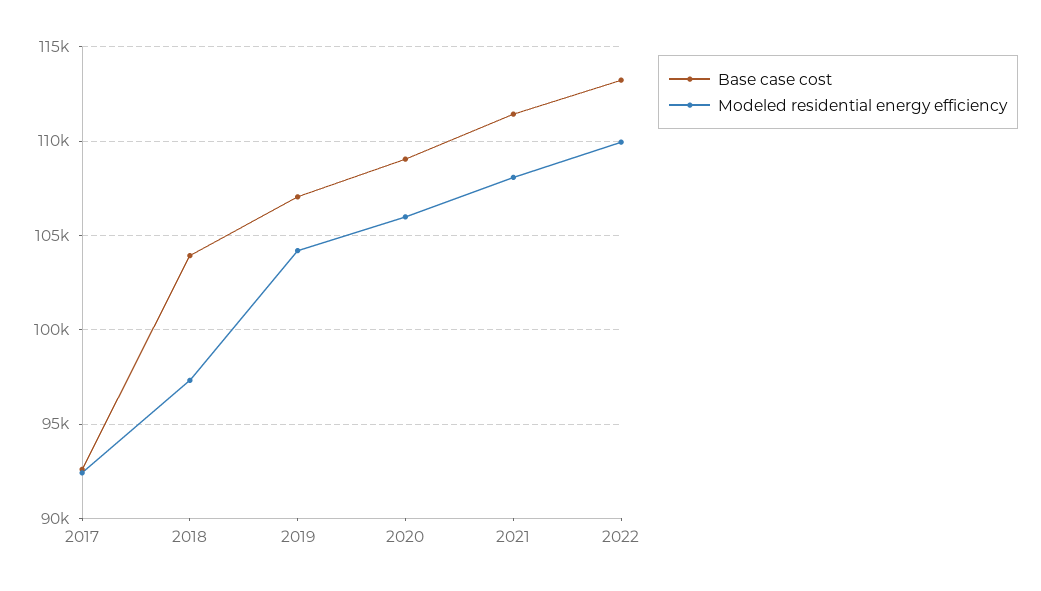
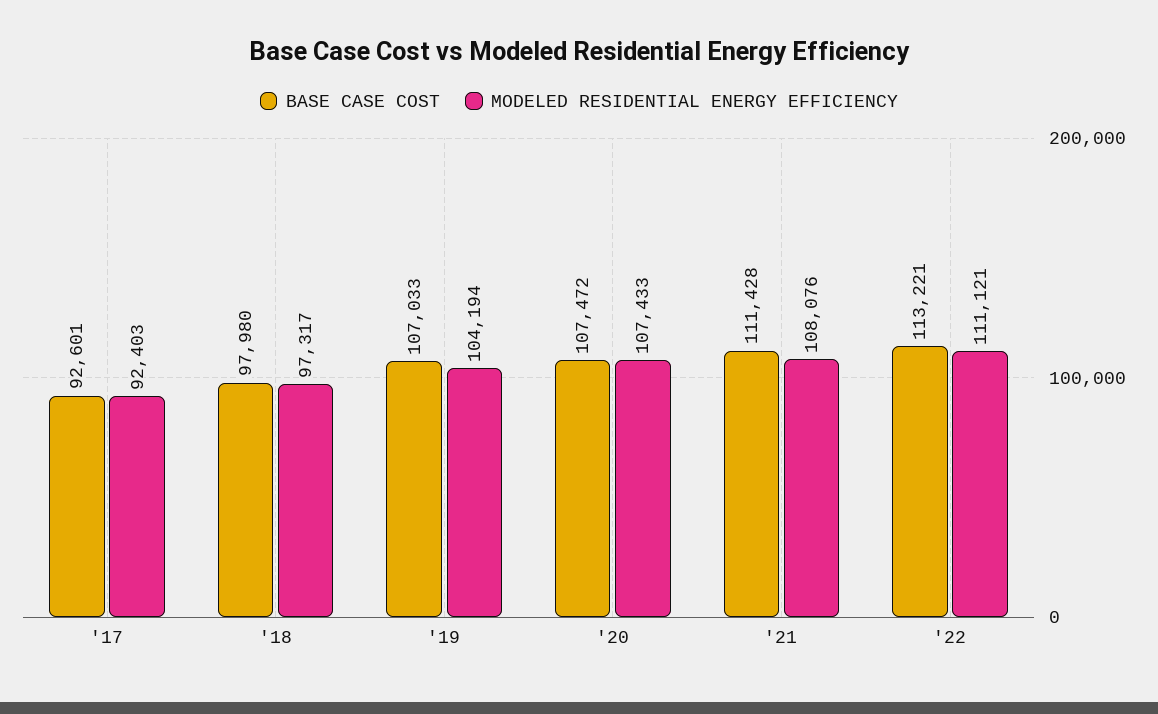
  {
    "Base case cost": {
      "2017": 92601,
-     "2018": 104000,
+     "2018": 97980,
      "2019": 107033,
-     "2020": 109000,
+     "2020": 107472,
      "2021": 111428,
      "2022": 113221
    },
    "Modeled residential energy efficiency": {
      "2017": 92403,
      "2018": 97317,
      "2019": 104194,
-     "2020": 106000,
+     "2020": 107433,
      "2021": 108076,
-     "2022": 110000
+     "2022": 111121
    }
  }

